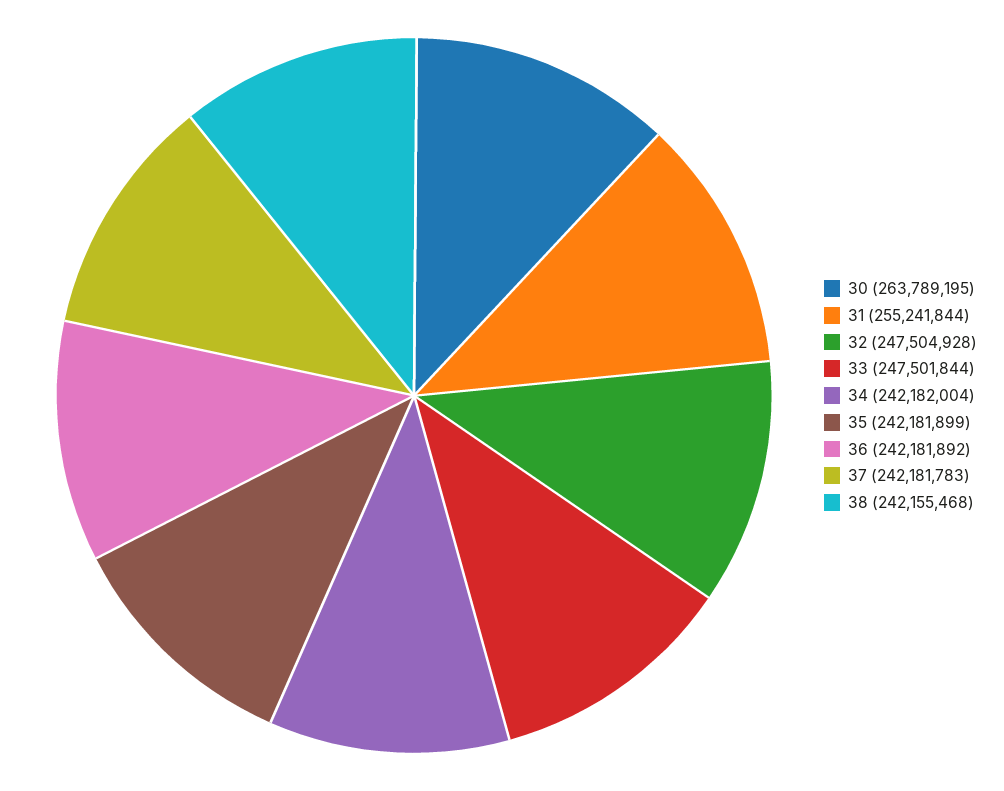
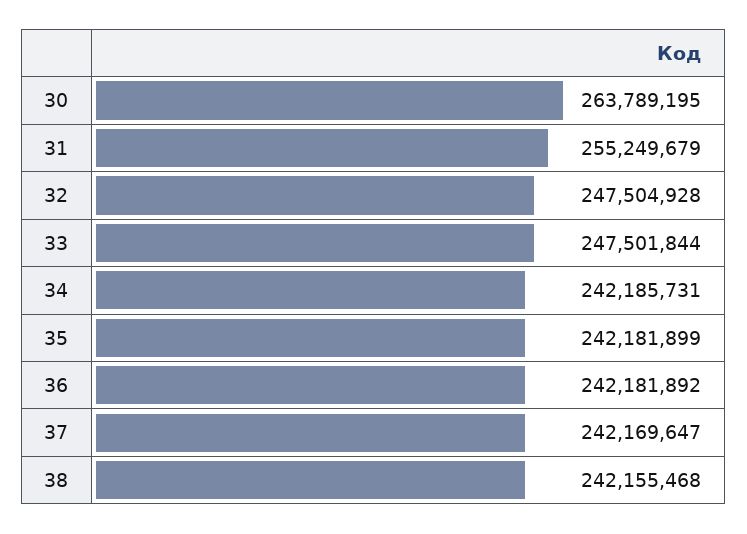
  {
    "30": 263789195,
-   "31": 255241844,
+   "31": 255249679,
    "32": 247504928,
    "33": 247501844,
-   "34": 242182004,
+   "34": 242185731,
    "35": 242181899,
    "36": 242181892,
-   "37": 242181783,
+   "37": 242169647,
    "38": 242155468
  }

